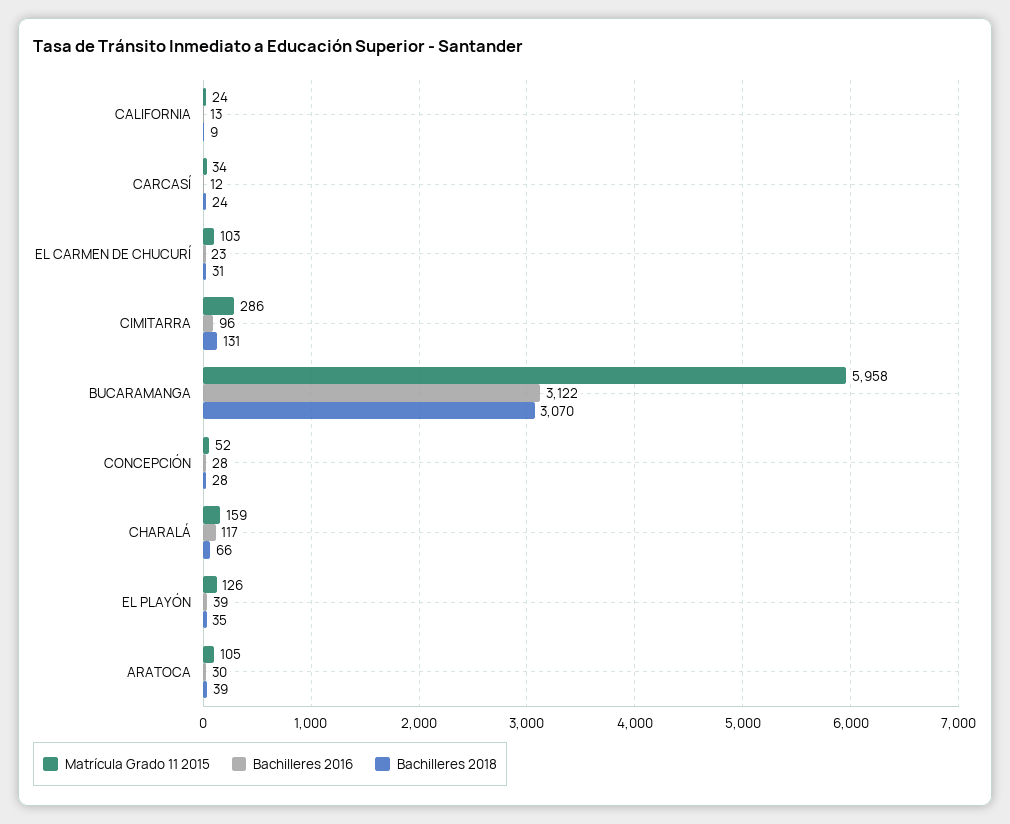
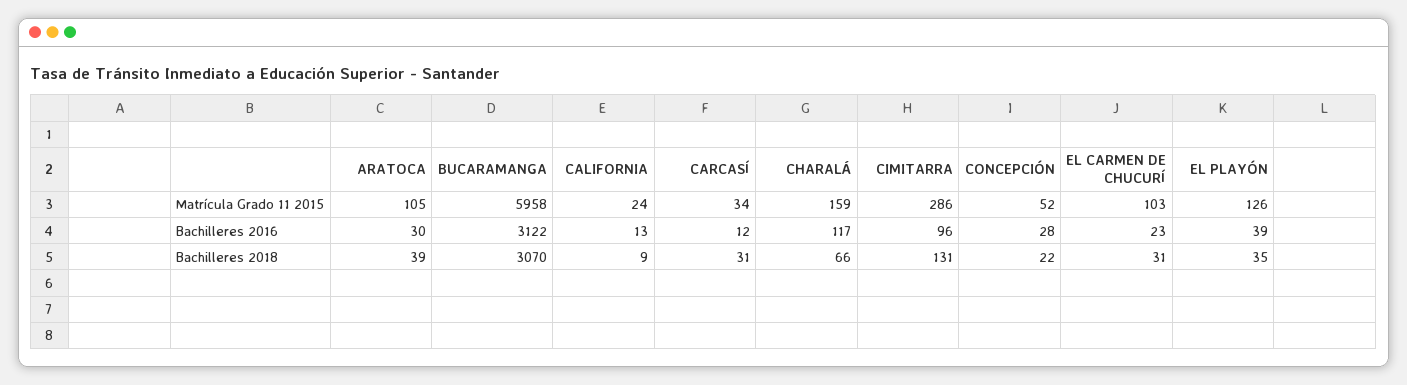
  {
    "Matrícula Grado 11 2015": {
      "CALIFORNIA": 24,
      "CARCASÍ": 34,
      "EL CARMEN DE CHUCURÍ": 103,
      "CIMITARRA": 286,
      "BUCARAMANGA": 5958,
      "CONCEPCIÓN": 52,
      "CHARALÁ": 159,
      "EL PLAYÓN": 126,
      "ARATOCA": 105
    },
    "Bachilleres 2016": {
      "CALIFORNIA": 13,
      "CARCASÍ": 12,
      "EL CARMEN DE CHUCURÍ": 23,
      "CIMITARRA": 96,
      "BUCARAMANGA": 3122,
      "CONCEPCIÓN": 28,
      "CHARALÁ": 117,
      "EL PLAYÓN": 39,
      "ARATOCA": 30
    },
    "Bachilleres 2018": {
      "CALIFORNIA": 9,
-     "CARCASÍ": 24,
+     "CARCASÍ": 31,
      "EL CARMEN DE CHUCURÍ": 31,
      "CIMITARRA": 131,
      "BUCARAMANGA": 3070,
-     "CONCEPCIÓN": 28,
+     "CONCEPCIÓN": 22,
      "CHARALÁ": 66,
      "EL PLAYÓN": 35,
      "ARATOCA": 39
    }
  }

